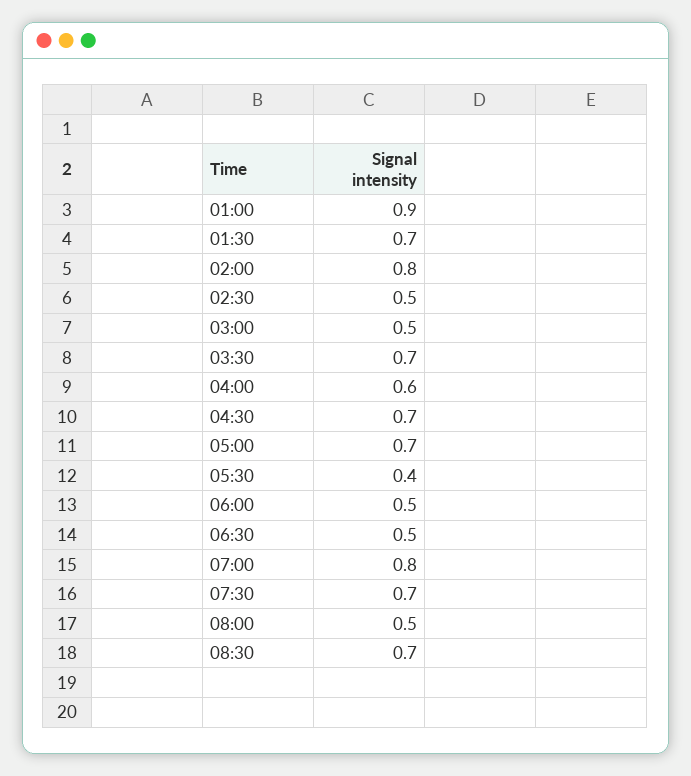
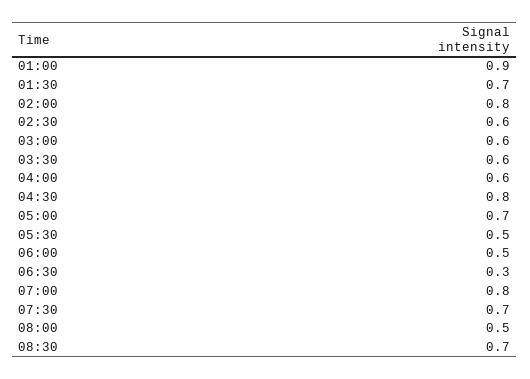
  {
    "01:00": 0.9,
    "01:30": 0.7,
    "02:00": 0.8,
-   "02:30": 0.5,
+   "02:30": 0.6,
-   "03:00": 0.5,
+   "03:00": 0.6,
-   "03:30": 0.7,
+   "03:30": 0.6,
    "04:00": 0.6,
-   "04:30": 0.7,
+   "04:30": 0.8,
    "05:00": 0.7,
-   "05:30": 0.4,
+   "05:30": 0.5,
    "06:00": 0.5,
-   "06:30": 0.5,
+   "06:30": 0.3,
    "07:00": 0.8,
    "07:30": 0.7,
    "08:00": 0.5,
    "08:30": 0.7
  }

